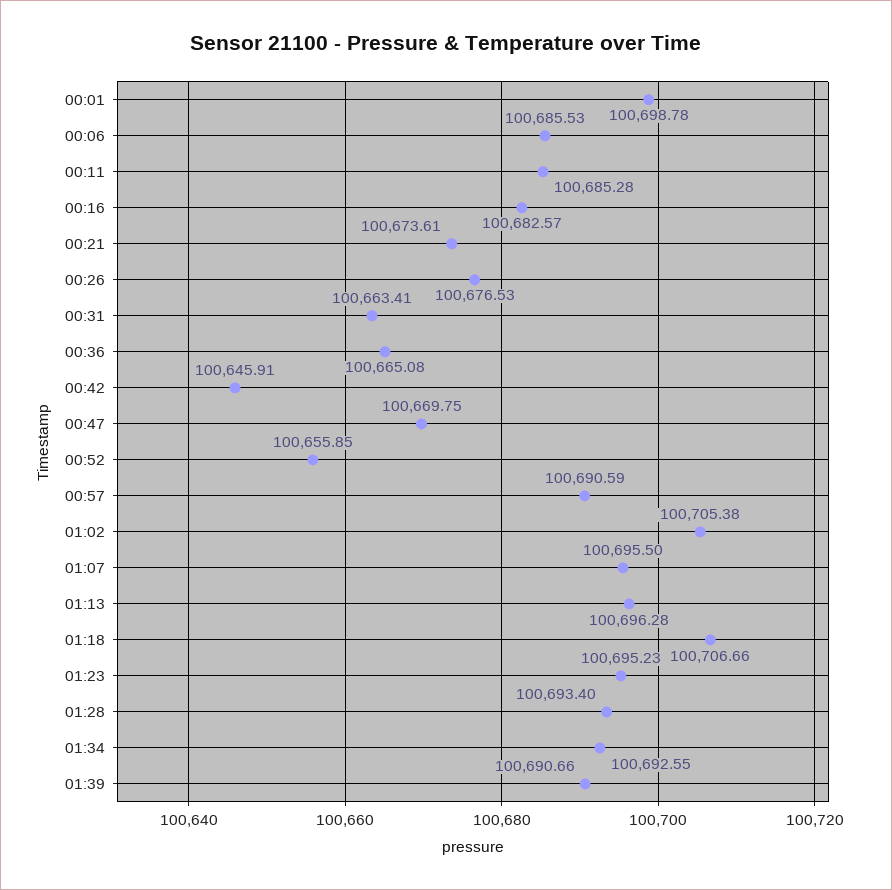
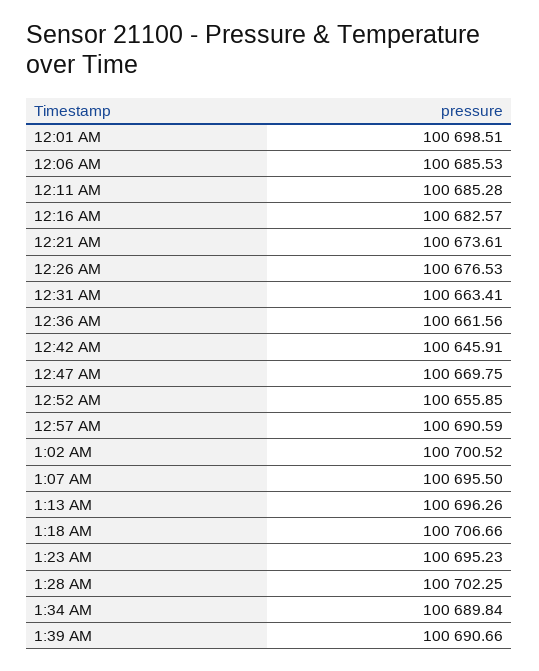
  {
-   "00:01": 100698.78,
+   "00:01": 100698.51,
    "00:06": 100685.53,
    "00:11": 100685.28,
    "00:16": 100682.57,
    "00:21": 100673.61,
    "00:26": 100676.53,
    "00:31": 100663.41,
-   "00:36": 100665.08,
+   "00:36": 100661.56,
    "00:42": 100645.91,
    "00:47": 100669.75,
    "00:52": 100655.85,
    "00:57": 100690.59,
-   "01:02": 100705.38,
+   "01:02": 100700.52,
    "01:07": 100695.5,
-   "01:13": 100696.28,
+   "01:13": 100696.26,
    "01:18": 100706.66,
    "01:23": 100695.23,
-   "01:28": 100693.4,
+   "01:28": 100702.25,
-   "01:34": 100692.55,
+   "01:34": 100689.84,
    "01:39": 100690.66
  }

